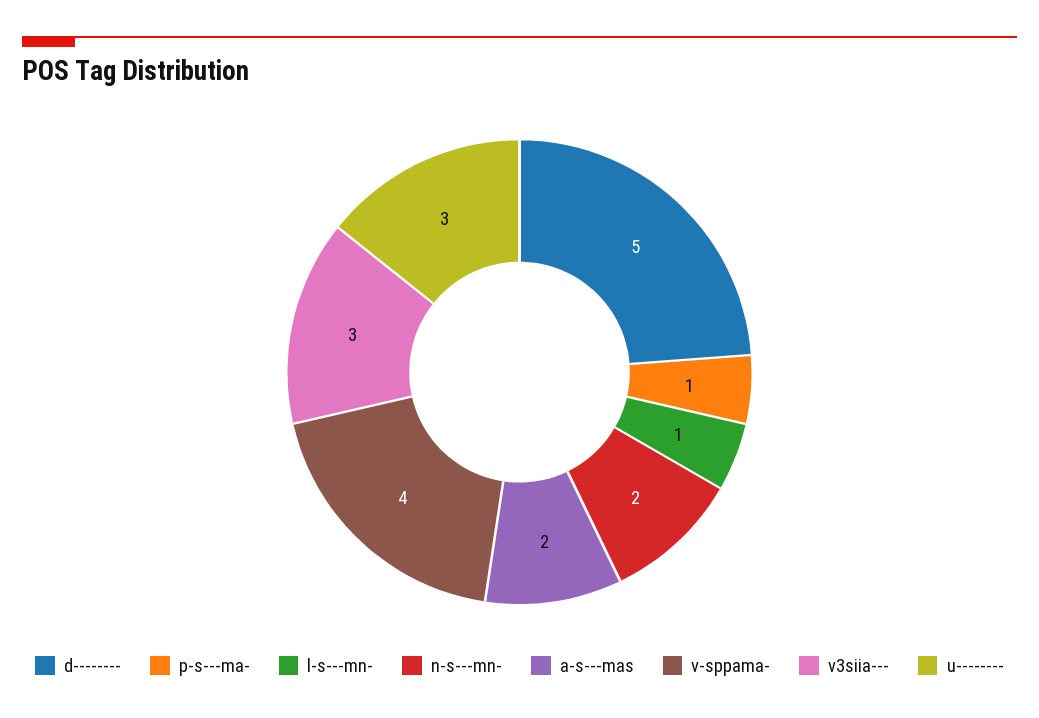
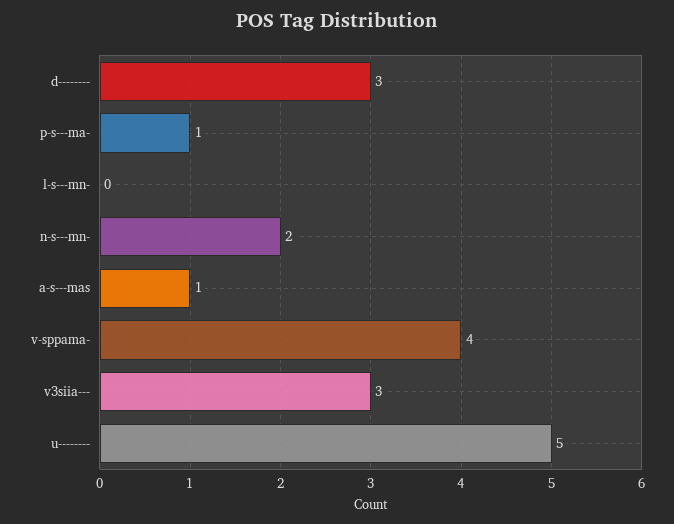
  {
-   "d--------": 5,
+   "d--------": 3,
    "p-s---ma-": 1,
-   "l-s---mn-": 1,
+   "l-s---mn-": 0,
    "n-s---mn-": 2,
-   "a-s---mas": 2,
+   "a-s---mas": 1,
    "v-sppama-": 4,
    "v3siia---": 3,
-   "u--------": 3
+   "u--------": 5
  }

